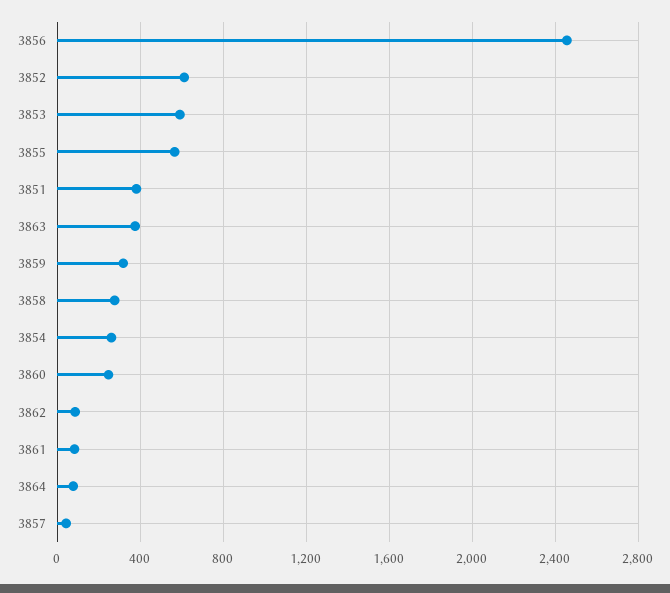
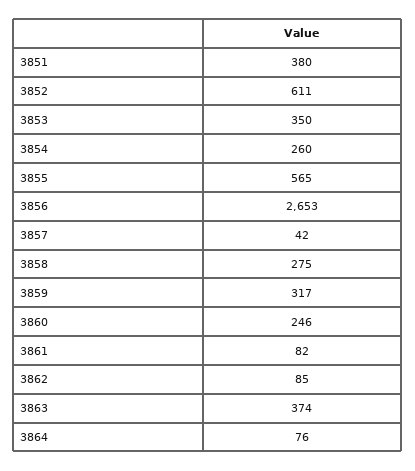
  {
-   "3856": 2450,
+   "3856": 2653,
    "3852": 611,
-   "3853": 600,
+   "3853": 350,
    "3855": 565,
    "3851": 380,
    "3863": 374,
    "3859": 317,
    "3858": 275,
    "3854": 260,
    "3860": 246,
    "3862": 85,
    "3861": 82,
    "3864": 76,
    "3857": 42
  }

